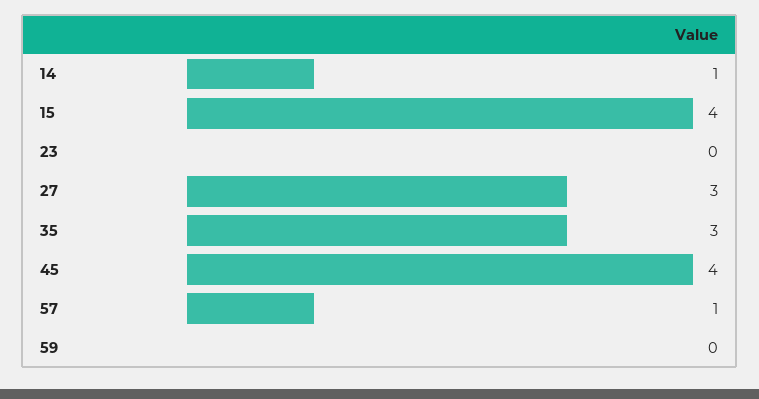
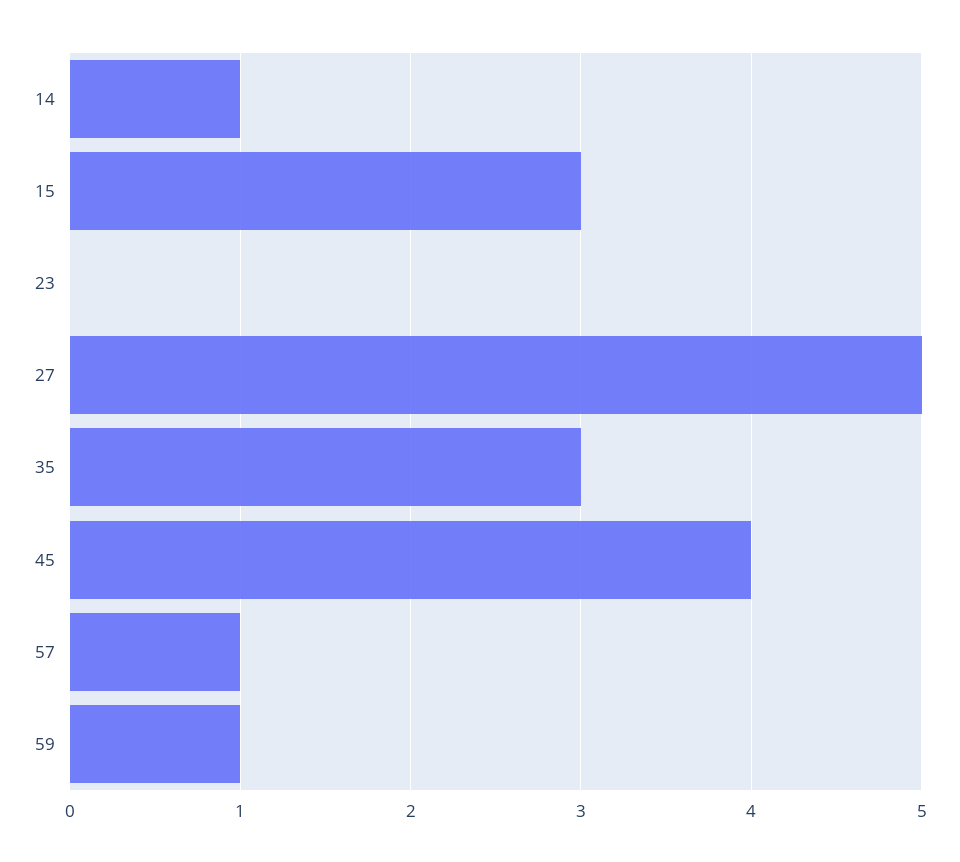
  {
    "14": 1,
-   "15": 4,
+   "15": 3,
    "23": 0,
-   "27": 3,
+   "27": 5,
    "35": 3,
    "45": 4,
    "57": 1,
-   "59": 0
+   "59": 1
  }

